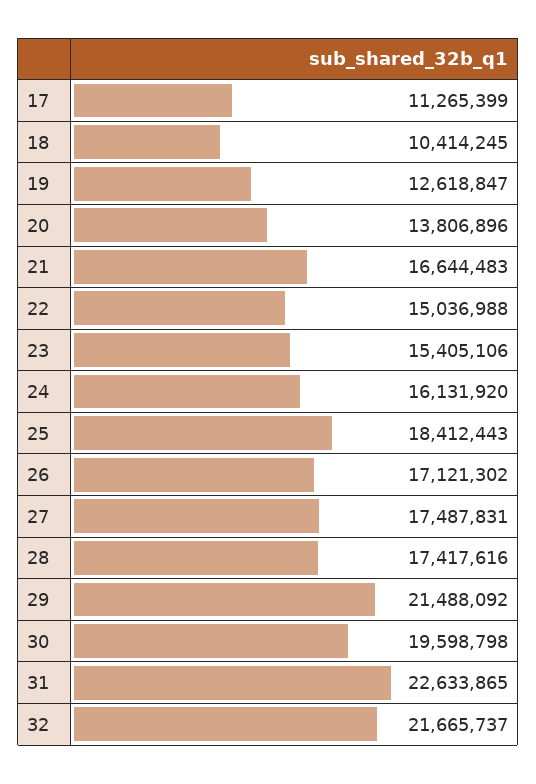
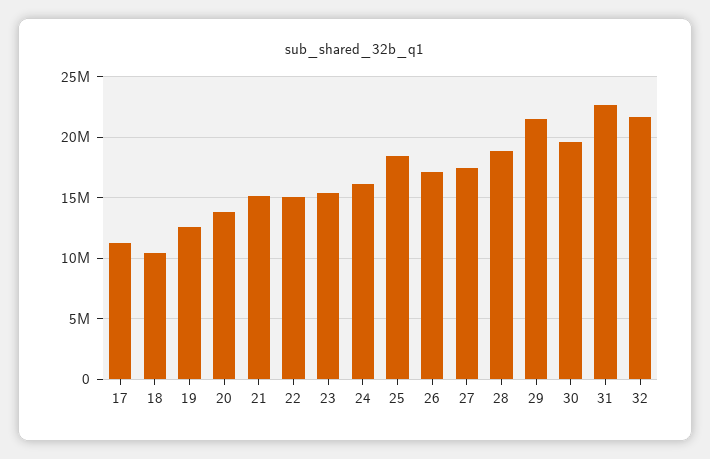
  {
    "17": 11265399,
    "18": 10414245,
    "19": 12618847,
    "20": 13806896,
-   "21": 16644483,
+   "21": 15000000,
    "22": 15036988,
    "23": 15405106,
    "24": 16131920,
    "25": 18412443,
    "26": 17121302,
    "27": 17487831,
-   "28": 17417616,
+   "28": 19000000,
    "29": 21488092,
    "30": 19598798,
    "31": 22633865,
    "32": 21665737
  }

